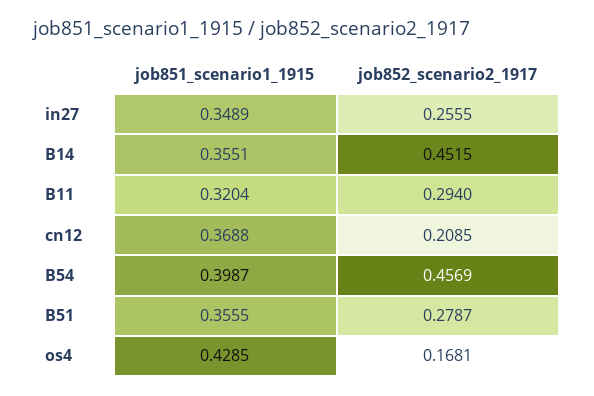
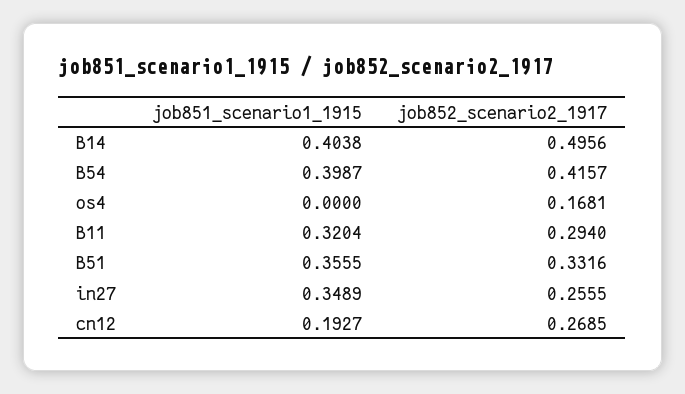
  {
    "job851_scenario1_1915": {
      "in27": 0.3489,
-     "B14": 0.3551,
+     "B14": 0.4038,
      "B11": 0.3204,
-     "cn12": 0.3688,
+     "cn12": 0.1927,
      "B54": 0.3987,
      "B51": 0.3555,
-     "os4": 0.4285
+     "os4": 0
    },
    "job852_scenario2_1917": {
      "in27": 0.2555,
-     "B14": 0.4515,
+     "B14": 0.4956,
      "B11": 0.294,
-     "cn12": 0.2085,
+     "cn12": 0.2685,
-     "B54": 0.4569,
+     "B54": 0.4157,
-     "B51": 0.2787,
+     "B51": 0.3316,
      "os4": 0.1681
    }
  }

